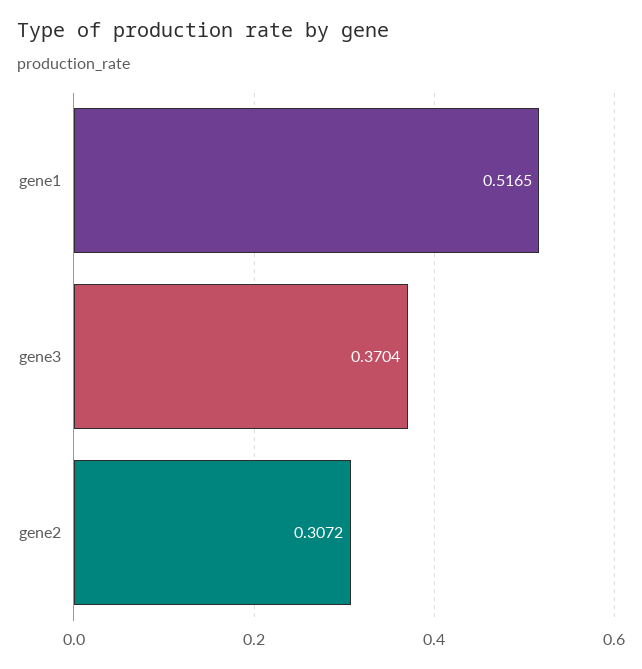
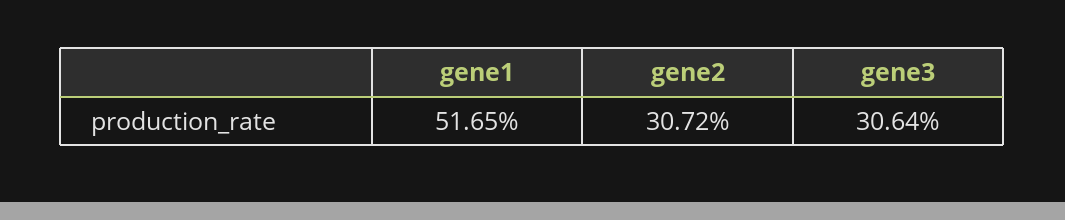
  {
    "gene1": 0.5165,
-   "gene3": 0.3704,
+   "gene3": 0.3064,
    "gene2": 0.3072
  }

